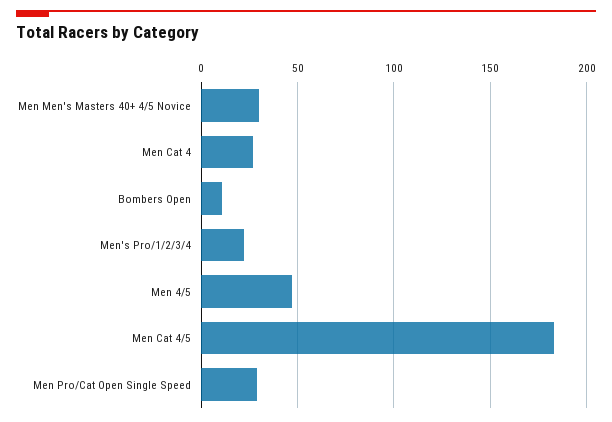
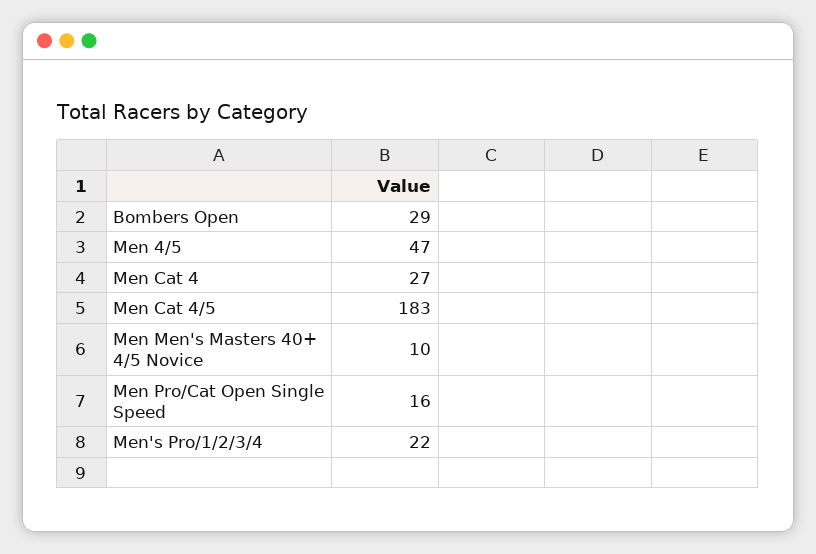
  {
-   "Men Men's Masters 40+ 4/5 Novice": 30,
+   "Men Men's Masters 40+ 4/5 Novice": 10,
    "Men Cat 4": 27,
-   "Bombers Open": 10,
+   "Bombers Open": 29,
    "Men's Pro/1/2/3/4": 22,
    "Men 4/5": 47,
    "Men Cat 4/5": 183,
-   "Men Pro/Cat Open Single Speed": 30
+   "Men Pro/Cat Open Single Speed": 16
  }

